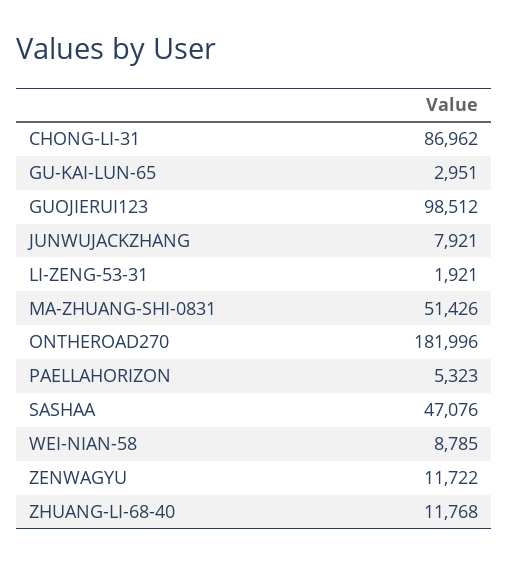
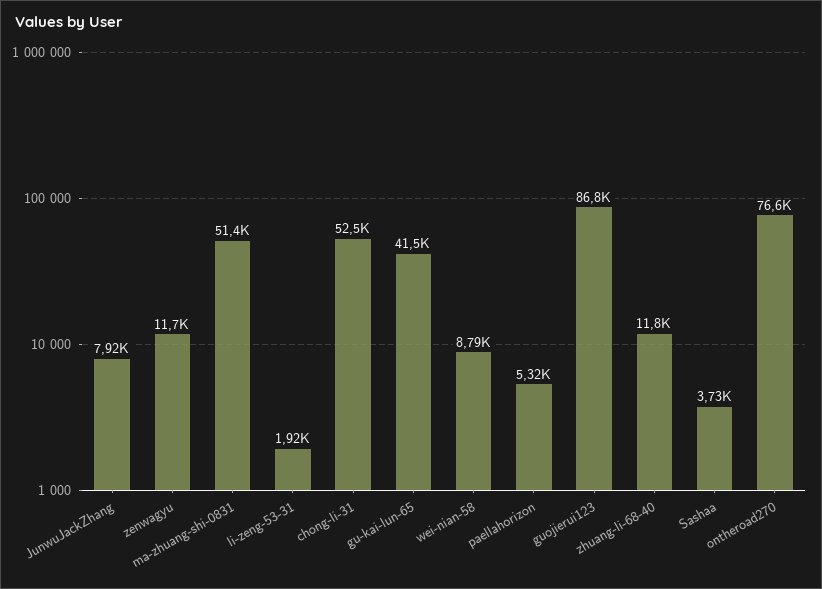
  {
-   "CHONG-LI-31": 86962,
+   "CHONG-LI-31": 52500,
-   "GU-KAI-LUN-65": 2951,
+   "GU-KAI-LUN-65": 41500,
-   "GUOJIERUI123": 98512,
+   "GUOJIERUI123": 86800,
    "JUNWUJACKZHANG": 7921,
    "LI-ZENG-53-31": 1921,
    "MA-ZHUANG-SHI-0831": 51426,
-   "ONTHEROAD270": 181996,
+   "ONTHEROAD270": 76600,
    "PAELLAHORIZON": 5323,
-   "SASHAA": 47076,
+   "SASHAA": 3730,
    "WEI-NIAN-58": 8785,
    "ZENWAGYU": 11722,
    "ZHUANG-LI-68-40": 11768
  }

